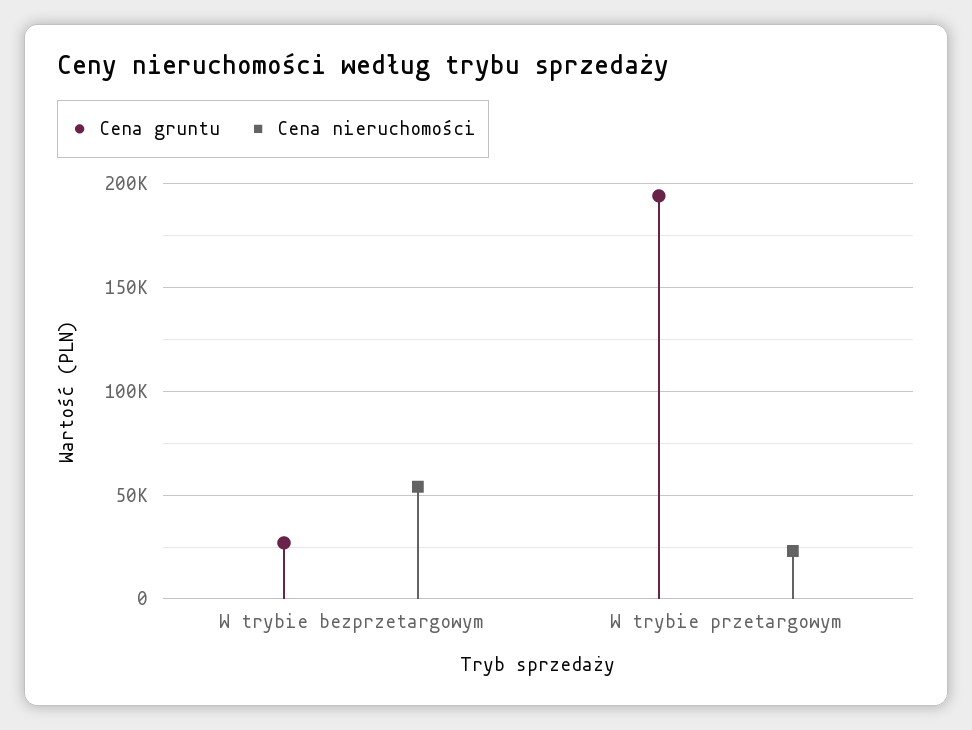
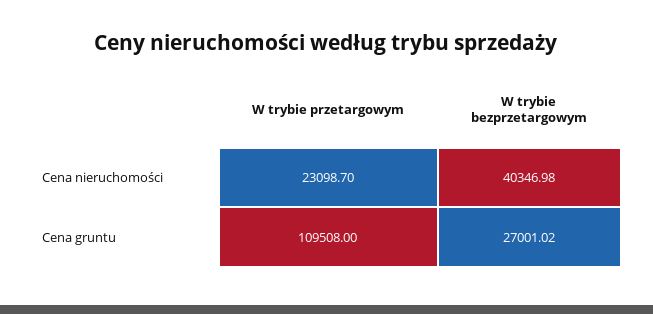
  {
    "Cena gruntu": {
      "W trybie bezprzetargowym": 27001.02,
-     "W trybie przetargowym": 195000
+     "W trybie przetargowym": 109508
    },
    "Cena nieruchomości": {
-     "W trybie bezprzetargowym": 55000,
+     "W trybie bezprzetargowym": 40346.98,
      "W trybie przetargowym": 23098.7
    }
  }

